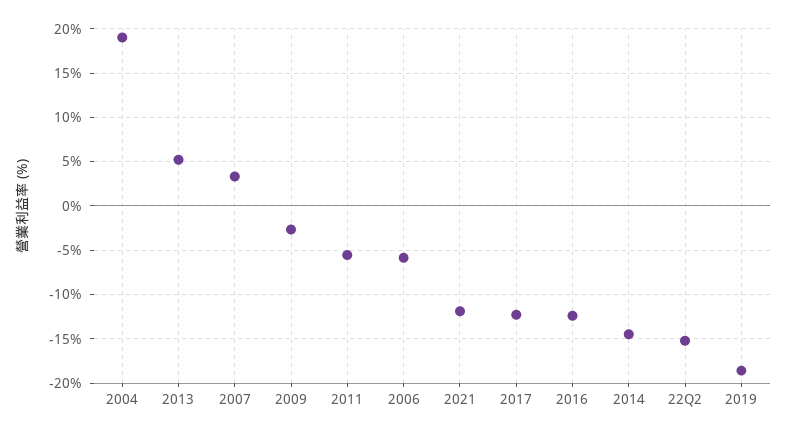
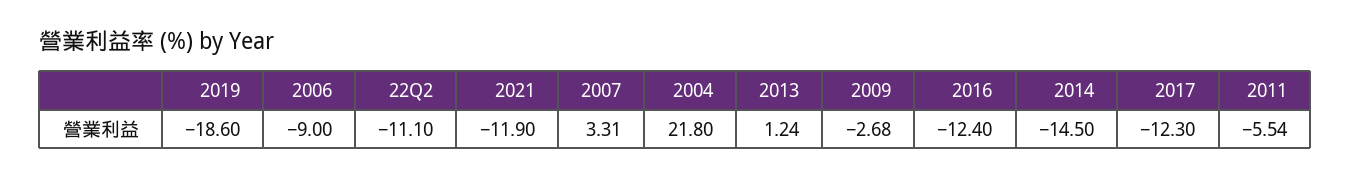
  {
-   "2004": 19,
+   "2004": 21.8,
-   "2013": 5,
+   "2013": 1.24,
    "2007": 3.31,
    "2009": -2.68,
    "2011": -5.54,
-   "2006": -6,
+   "2006": -9,
    "2021": -11.9,
    "2017": -12.3,
    "2016": -12.4,
    "2014": -14.5,
-   "22Q2": -15,
+   "22Q2": -11.1,
    "2019": -18.6
  }

